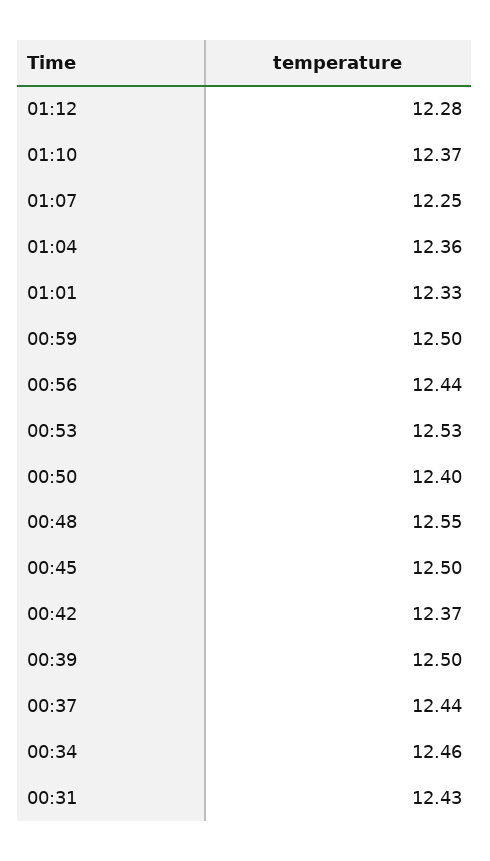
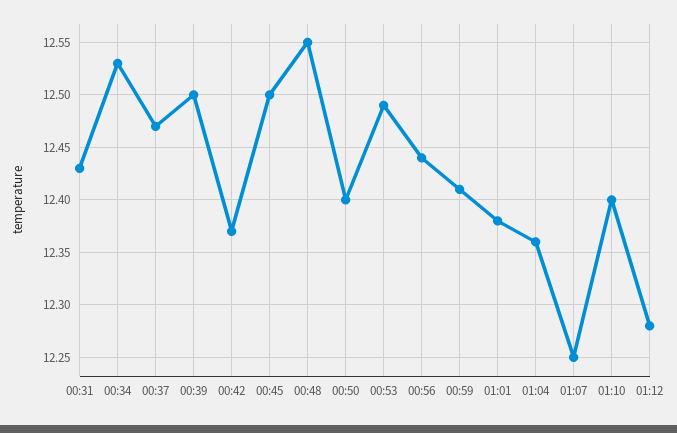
  {
    "01:12": 12.28,
-   "01:10": 12.37,
+   "01:10": 12.4,
    "01:07": 12.25,
    "01:04": 12.36,
-   "01:01": 12.33,
+   "01:01": 12.38,
-   "00:59": 12.5,
+   "00:59": 12.41,
    "00:56": 12.44,
-   "00:53": 12.53,
+   "00:53": 12.49,
    "00:50": 12.4,
    "00:48": 12.55,
    "00:45": 12.5,
    "00:42": 12.37,
    "00:39": 12.5,
-   "00:37": 12.44,
+   "00:37": 12.47,
-   "00:34": 12.46,
+   "00:34": 12.53,
    "00:31": 12.43
  }

